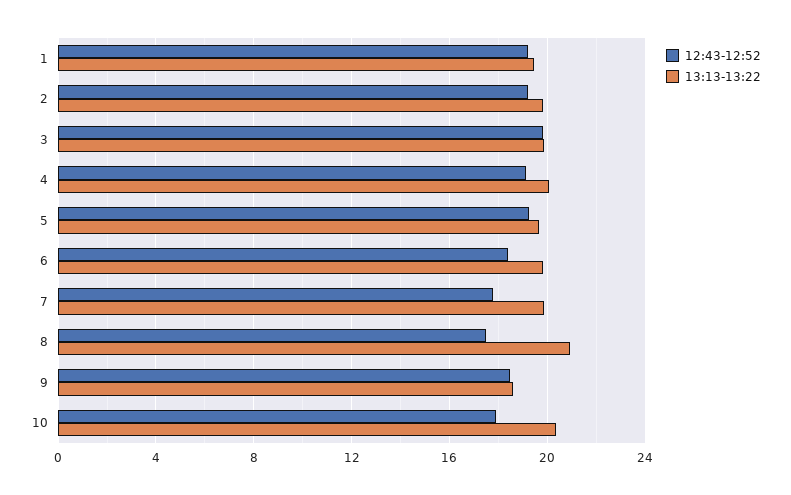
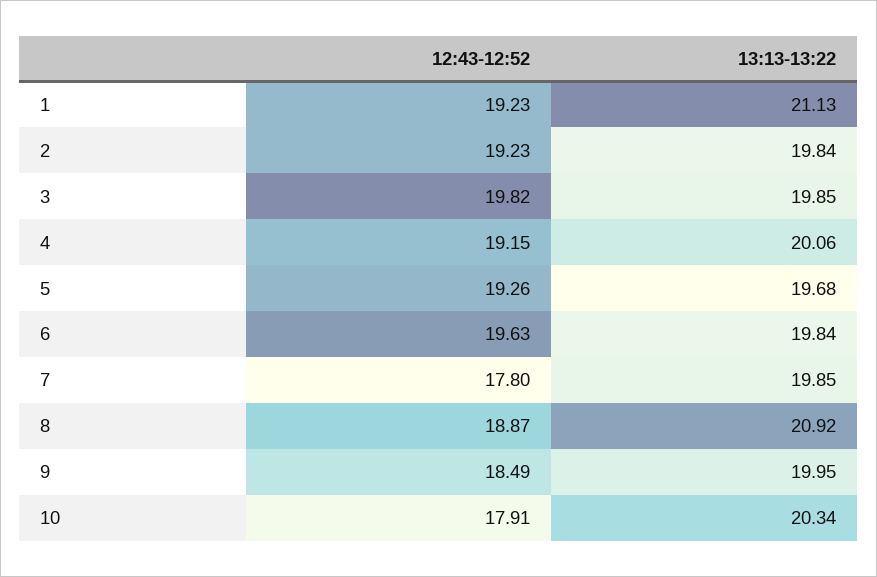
  {
    "12:43-12:52": {
      "1": 19.23,
      "2": 19.23,
      "3": 19.82,
      "4": 19.15,
      "5": 19.26,
-     "6": 18.5,
+     "6": 19.63,
      "7": 17.8,
-     "8": 17.5,
+     "8": 18.87,
      "9": 18.49,
      "10": 17.91
    },
    "13:13-13:22": {
-     "1": 19.5,
+     "1": 21.13,
      "2": 19.84,
      "3": 19.85,
      "4": 20.06,
      "5": 19.68,
      "6": 19.84,
      "7": 19.85,
      "8": 20.92,
-     "9": 18.5,
+     "9": 19.95,
      "10": 20.34
    }
  }

